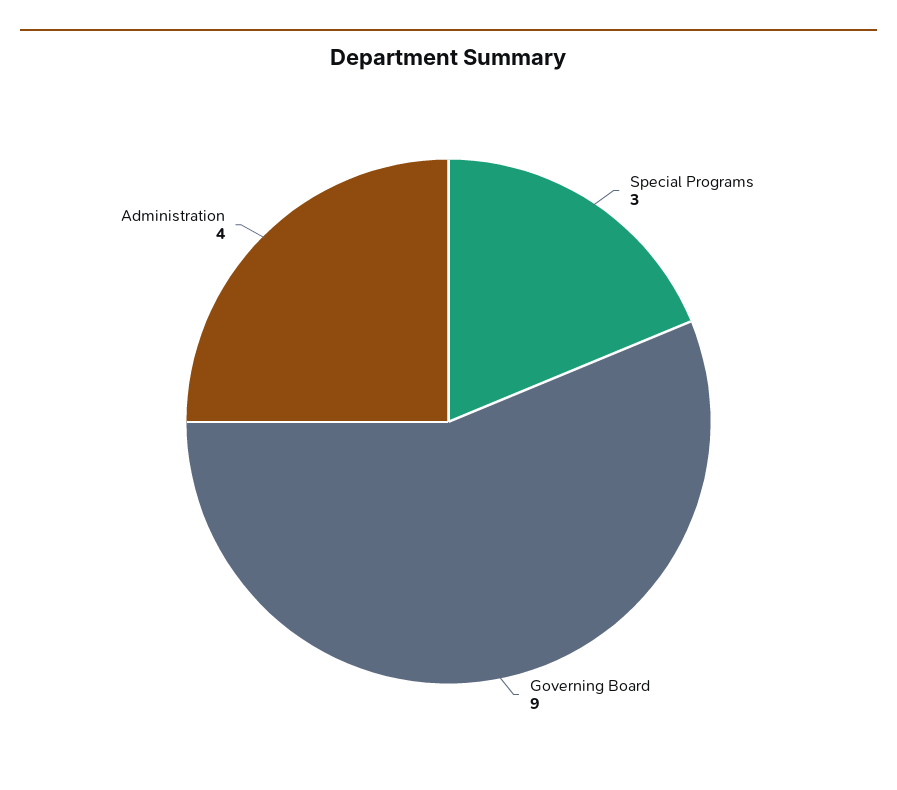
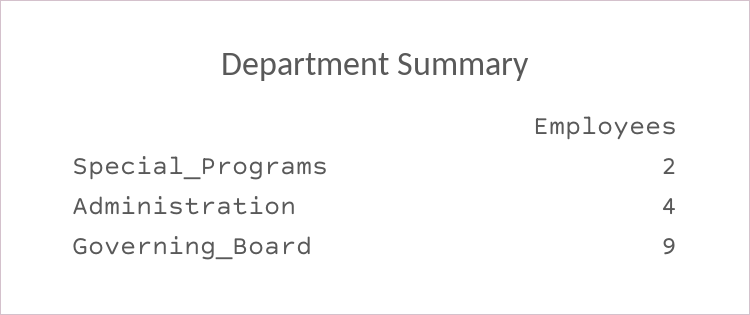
  {
-   "Special Programs": 3,
+   "Special Programs": 2,
    "Governing Board": 9,
    "Administration": 4
  }

